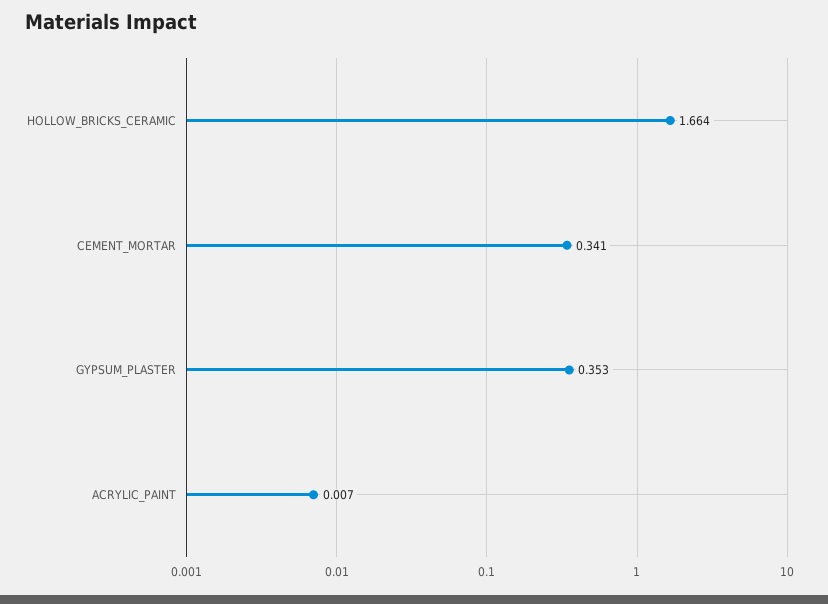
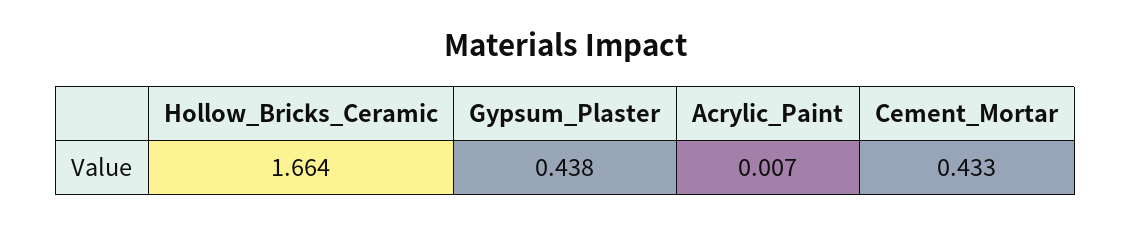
  {
    "HOLLOW_BRICKS_CERAMIC": 1.664,
-   "CEMENT_MORTAR": 0.341,
+   "CEMENT_MORTAR": 0.433,
-   "GYPSUM_PLASTER": 0.353,
+   "GYPSUM_PLASTER": 0.438,
    "ACRYLIC_PAINT": 0.007
  }

